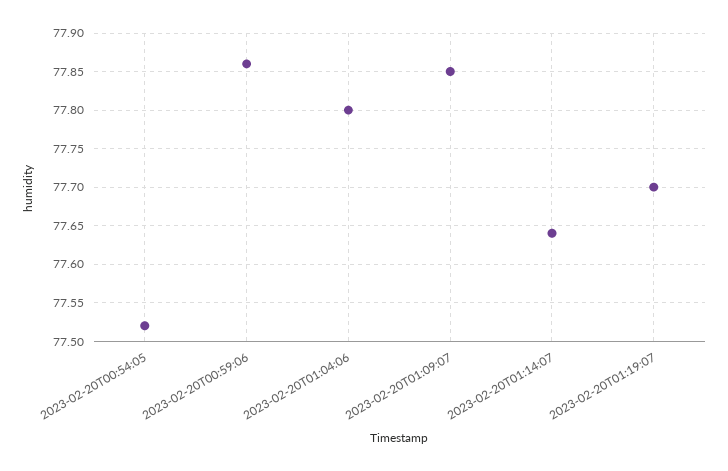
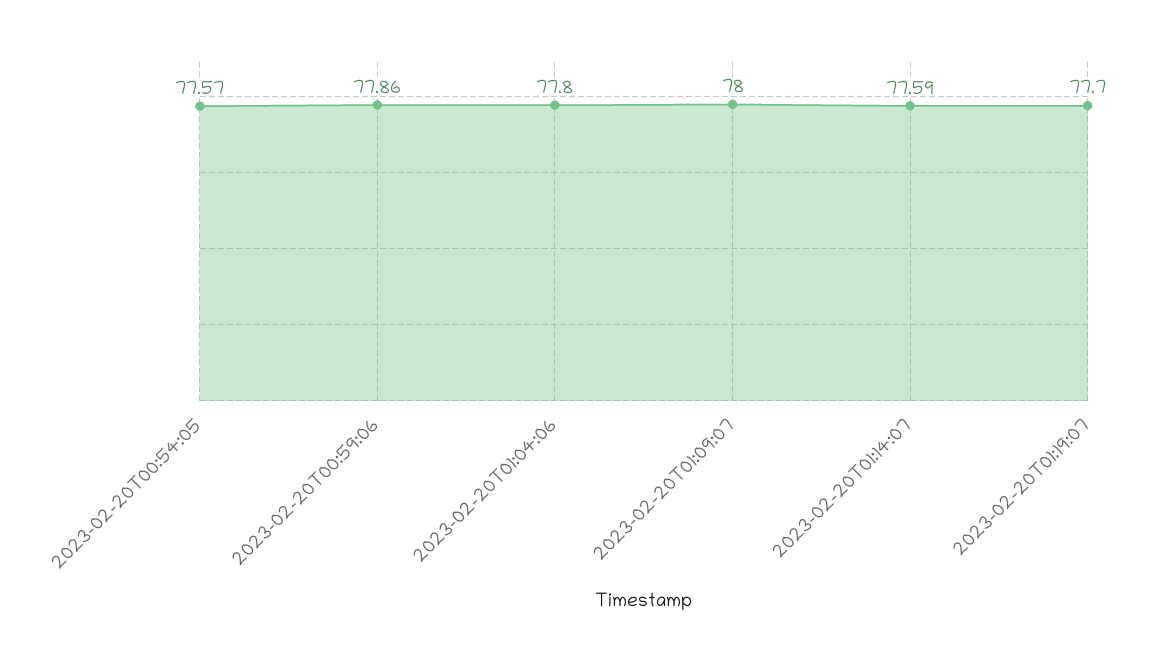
  {
-   "2023-02-20T00:54:05": 77.52,
+   "2023-02-20T00:54:05": 77.57,
    "2023-02-20T00:59:06": 77.86,
    "2023-02-20T01:04:06": 77.8,
-   "2023-02-20T01:09:07": 77.85,
+   "2023-02-20T01:09:07": 78,
-   "2023-02-20T01:14:07": 77.64,
+   "2023-02-20T01:14:07": 77.59,
    "2023-02-20T01:19:07": 77.7
  }

